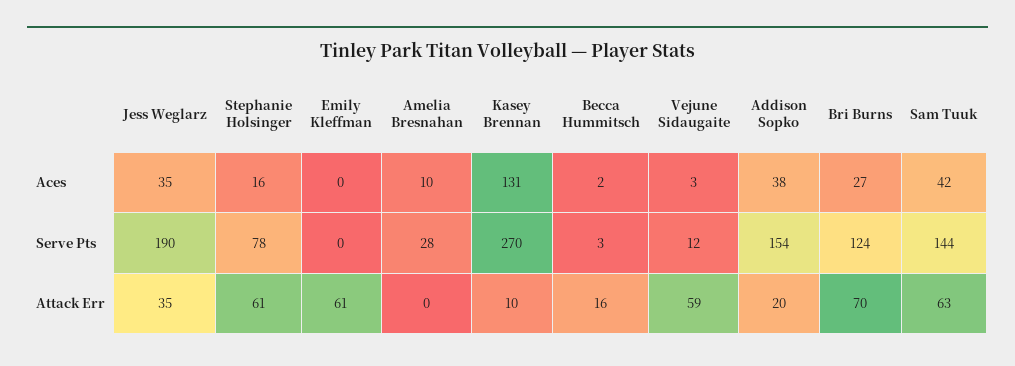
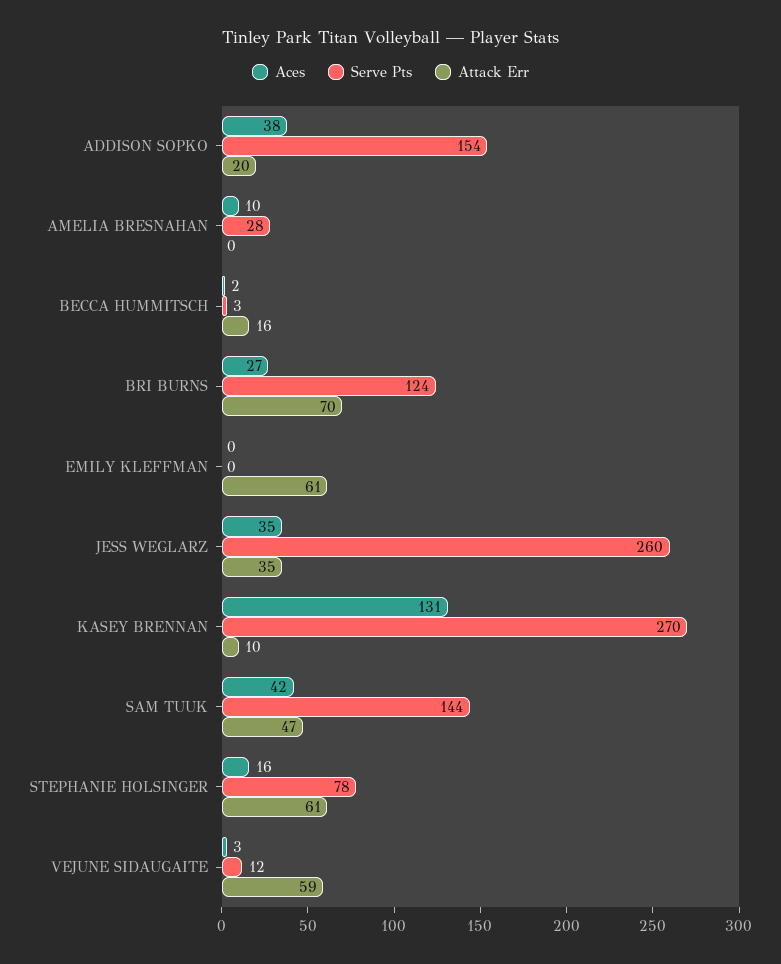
  {
    "Aces": {
      "Jess Weglarz": 35,
      "Stephanie Holsinger": 16,
      "Emily Kleffman": 0,
      "Amelia Bresnahan": 10,
      "Kasey Brennan": 131,
      "Becca Hummitsch": 2,
      "Vejune Sidaugaite": 3,
      "Addison Sopko": 38,
      "Bri Burns": 27,
      "Sam Tuuk": 42
    },
    "Serve Pts": {
-     "Jess Weglarz": 190,
+     "Jess Weglarz": 260,
      "Stephanie Holsinger": 78,
      "Emily Kleffman": 0,
      "Amelia Bresnahan": 28,
      "Kasey Brennan": 270,
      "Becca Hummitsch": 3,
      "Vejune Sidaugaite": 12,
      "Addison Sopko": 154,
      "Bri Burns": 124,
      "Sam Tuuk": 144
    },
    "Attack Err": {
      "Jess Weglarz": 35,
      "Stephanie Holsinger": 61,
      "Emily Kleffman": 61,
      "Amelia Bresnahan": 0,
      "Kasey Brennan": 10,
      "Becca Hummitsch": 16,
      "Vejune Sidaugaite": 59,
      "Addison Sopko": 20,
      "Bri Burns": 70,
-     "Sam Tuuk": 63
+     "Sam Tuuk": 47
    }
  }

